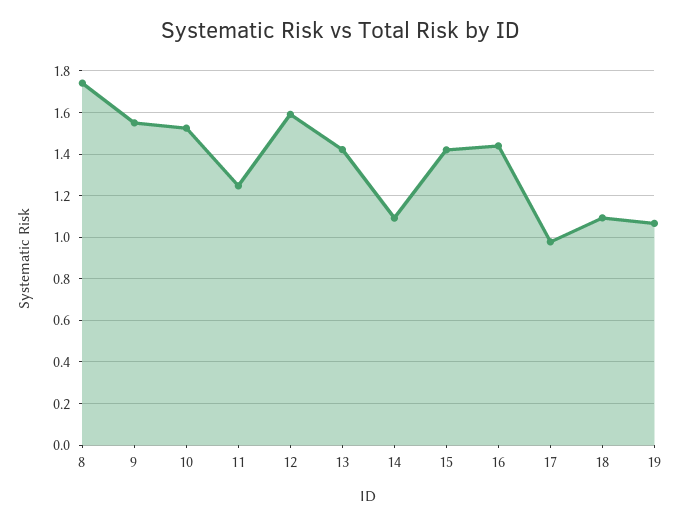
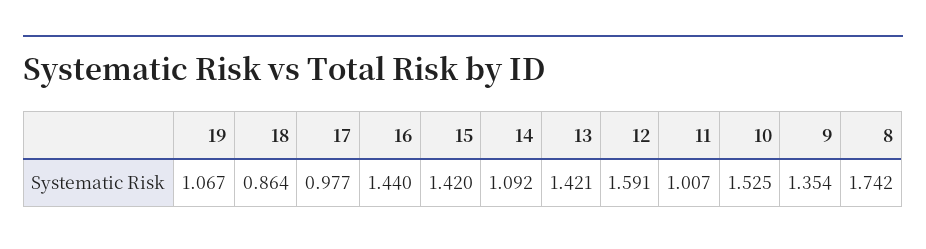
  {
    "8": 1.742,
-   "9": 1.55,
+   "9": 1.354,
    "10": 1.525,
-   "11": 1.25,
+   "11": 1.007,
    "12": 1.591,
    "13": 1.421,
    "14": 1.092,
    "15": 1.42,
    "16": 1.44,
    "17": 0.977,
-   "18": 1.1,
+   "18": 0.864,
    "19": 1.067
  }

